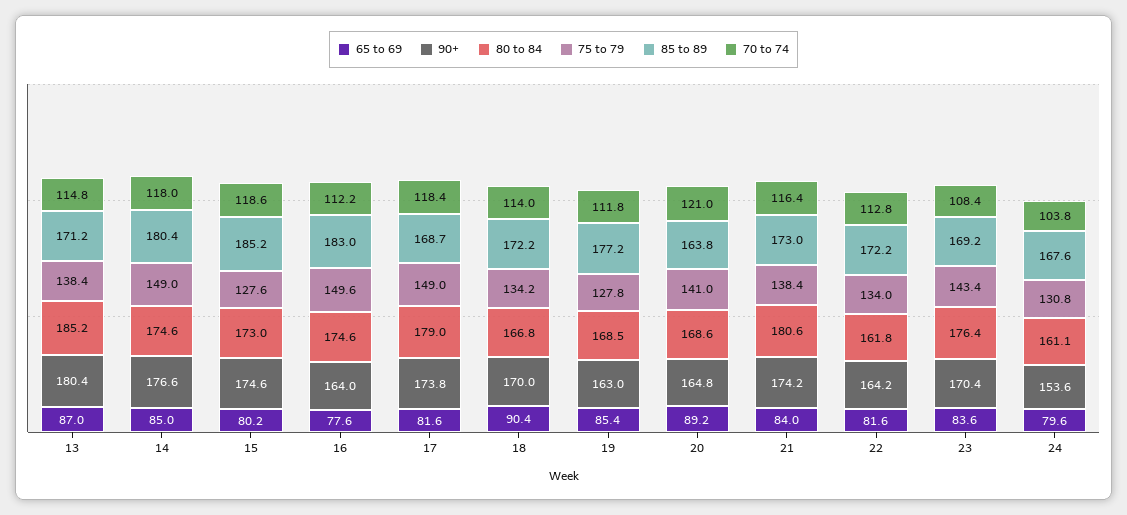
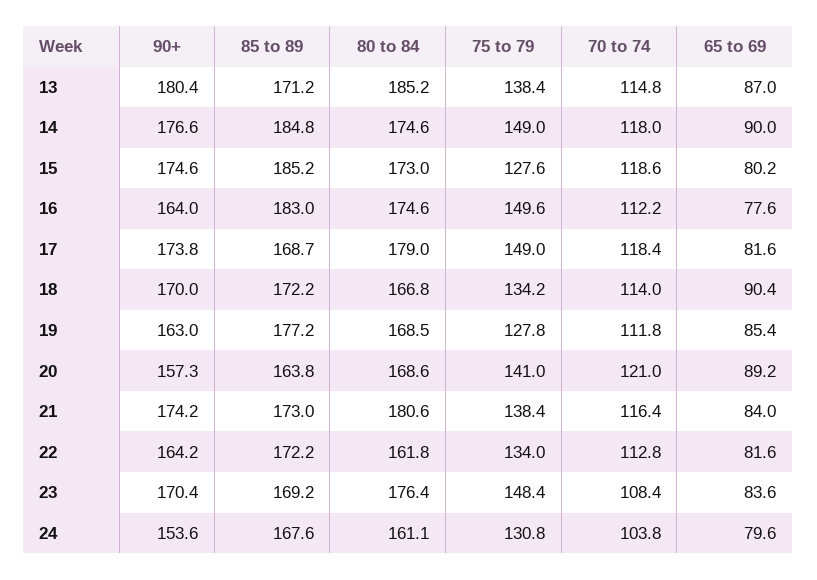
  {
    "65 to 69": {
      "13": 87,
-     "14": 85,
+     "14": 90,
      "15": 80.2,
      "16": 77.6,
      "17": 81.6,
      "18": 90.4,
      "19": 85.4,
      "20": 89.2,
      "21": 84,
      "22": 81.6,
      "23": 83.6,
      "24": 79.6
    },
    "90+": {
      "13": 180.4,
      "14": 176.6,
      "15": 174.6,
      "16": 164,
      "17": 173.8,
      "18": 170,
      "19": 163,
-     "20": 164.8,
+     "20": 157.3,
      "21": 174.2,
      "22": 164.2,
      "23": 170.4,
      "24": 153.6
    },
    "80 to 84": {
      "13": 185.2,
      "14": 174.6,
      "15": 173,
      "16": 174.6,
      "17": 179,
      "18": 166.8,
      "19": 168.5,
      "20": 168.6,
      "21": 180.6,
      "22": 161.8,
      "23": 176.4,
      "24": 161.1
    },
    "75 to 79": {
      "13": 138.4,
      "14": 149,
      "15": 127.6,
      "16": 149.6,
      "17": 149,
      "18": 134.2,
      "19": 127.8,
      "20": 141,
      "21": 138.4,
      "22": 134,
-     "23": 143.4,
+     "23": 148.4,
      "24": 130.8
    },
    "85 to 89": {
      "13": 171.2,
-     "14": 180.4,
+     "14": 184.8,
      "15": 185.2,
      "16": 183,
      "17": 168.7,
      "18": 172.2,
      "19": 177.2,
      "20": 163.8,
      "21": 173,
      "22": 172.2,
      "23": 169.2,
      "24": 167.6
    },
    "70 to 74": {
      "13": 114.8,
      "14": 118,
      "15": 118.6,
      "16": 112.2,
      "17": 118.4,
      "18": 114,
      "19": 111.8,
      "20": 121,
      "21": 116.4,
      "22": 112.8,
      "23": 108.4,
      "24": 103.8
    }
  }

